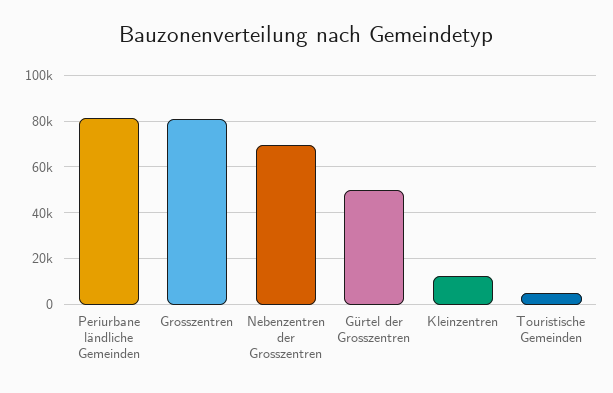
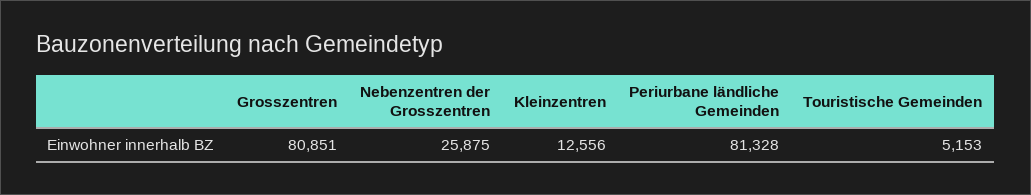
  {
    "Periurbane ländliche Gemeinden": 81328,
    "Grosszentren": 80851,
-   "Nebenzentren der Grosszentren": 70000,
+   "Nebenzentren der Grosszentren": 25875,
-   "Gürtel der Grosszentren": 50000,
    "Kleinzentren": 12556,
    "Touristische Gemeinden": 5153
  }

